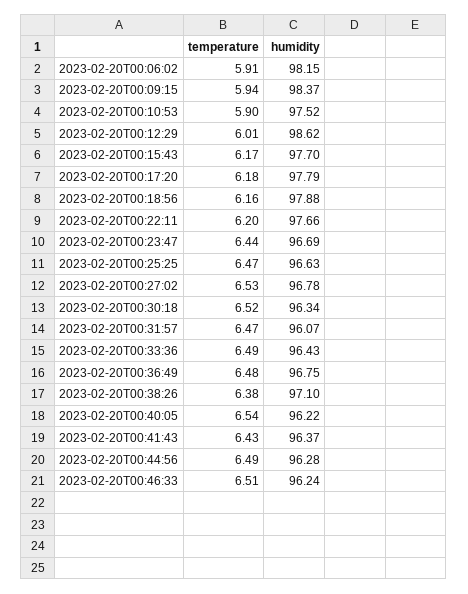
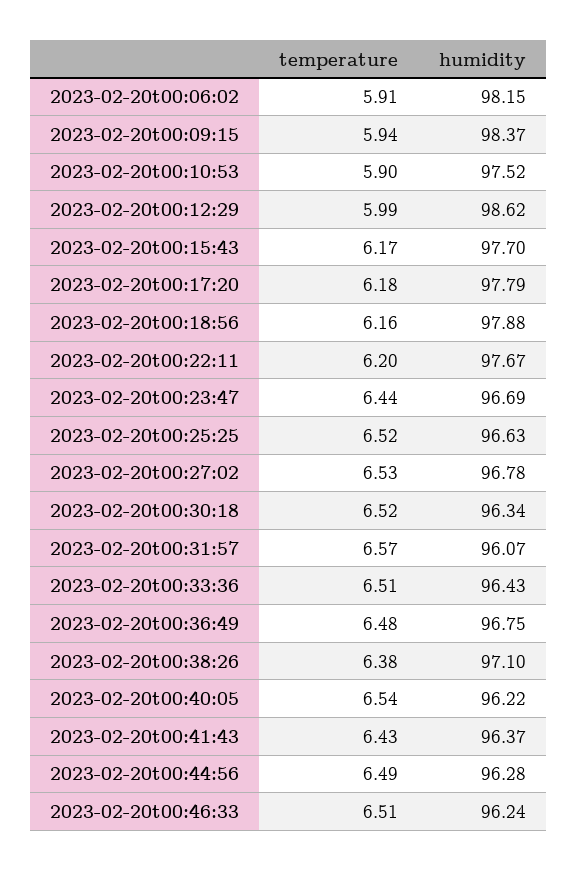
  {
    "temperature": {
      "2023-02-20T00:06:02": 5.91,
      "2023-02-20T00:09:15": 5.94,
      "2023-02-20T00:10:53": 5.9,
-     "2023-02-20T00:12:29": 6.01,
+     "2023-02-20T00:12:29": 5.99,
      "2023-02-20T00:15:43": 6.17,
      "2023-02-20T00:17:20": 6.18,
      "2023-02-20T00:18:56": 6.16,
      "2023-02-20T00:22:11": 6.2,
      "2023-02-20T00:23:47": 6.44,
-     "2023-02-20T00:25:25": 6.47,
+     "2023-02-20T00:25:25": 6.52,
      "2023-02-20T00:27:02": 6.53,
      "2023-02-20T00:30:18": 6.52,
-     "2023-02-20T00:31:57": 6.47,
+     "2023-02-20T00:31:57": 6.57,
-     "2023-02-20T00:33:36": 6.49,
+     "2023-02-20T00:33:36": 6.51,
      "2023-02-20T00:36:49": 6.48,
      "2023-02-20T00:38:26": 6.38,
      "2023-02-20T00:40:05": 6.54,
      "2023-02-20T00:41:43": 6.43,
      "2023-02-20T00:44:56": 6.49,
      "2023-02-20T00:46:33": 6.51
    },
    "humidity": {
      "2023-02-20T00:06:02": 98.15,
      "2023-02-20T00:09:15": 98.37,
      "2023-02-20T00:10:53": 97.52,
      "2023-02-20T00:12:29": 98.62,
      "2023-02-20T00:15:43": 97.7,
      "2023-02-20T00:17:20": 97.79,
      "2023-02-20T00:18:56": 97.88,
-     "2023-02-20T00:22:11": 97.66,
+     "2023-02-20T00:22:11": 97.67,
      "2023-02-20T00:23:47": 96.69,
      "2023-02-20T00:25:25": 96.63,
      "2023-02-20T00:27:02": 96.78,
      "2023-02-20T00:30:18": 96.34,
      "2023-02-20T00:31:57": 96.07,
      "2023-02-20T00:33:36": 96.43,
      "2023-02-20T00:36:49": 96.75,
      "2023-02-20T00:38:26": 97.1,
      "2023-02-20T00:40:05": 96.22,
      "2023-02-20T00:41:43": 96.37,
      "2023-02-20T00:44:56": 96.28,
      "2023-02-20T00:46:33": 96.24
    }
  }

